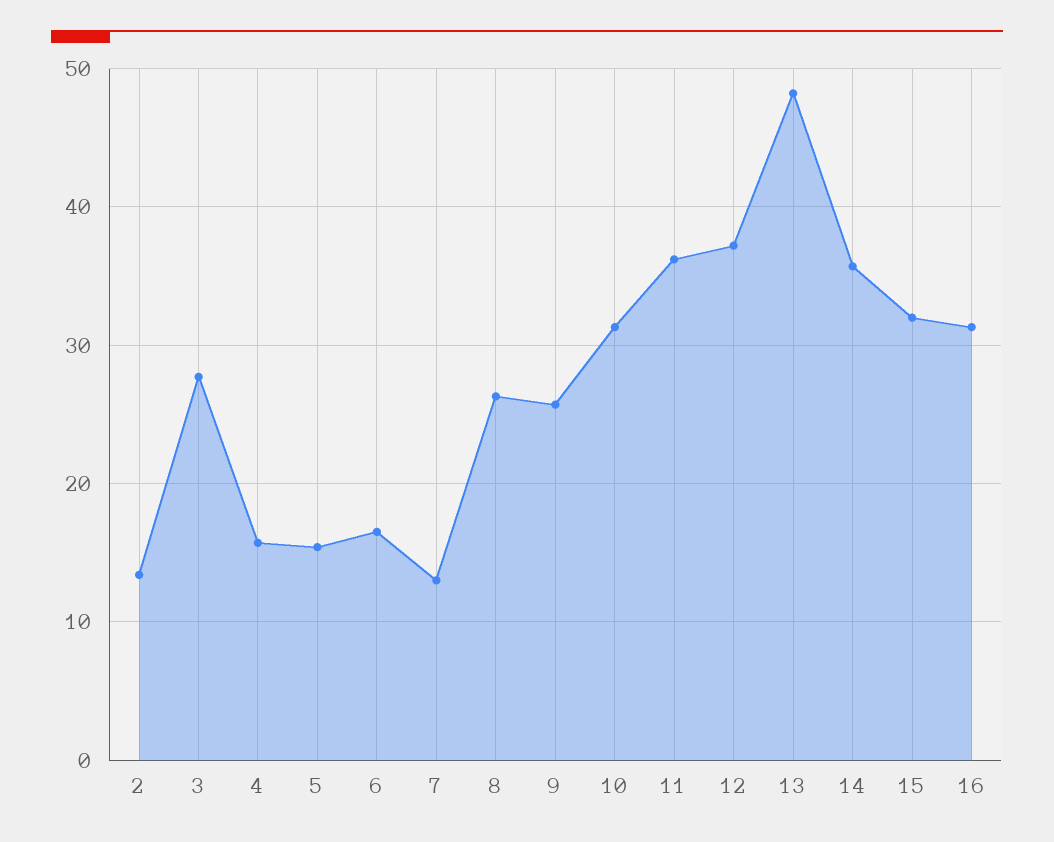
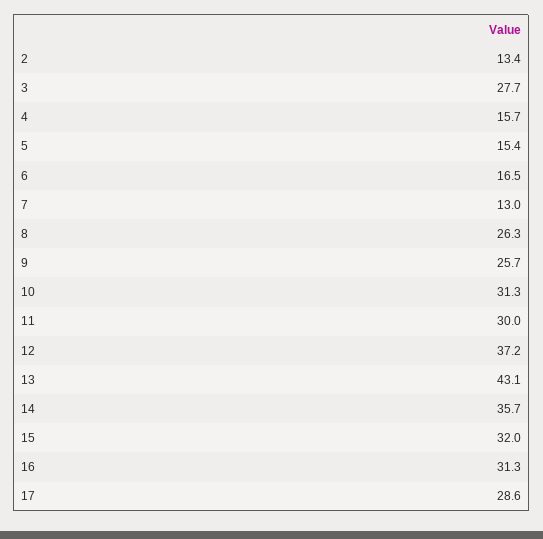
  {
    "2": 13.4,
    "3": 27.7,
    "4": 15.7,
    "5": 15.4,
    "6": 16.5,
    "7": 13,
    "8": 26.3,
    "9": 25.7,
    "10": 31.3,
-   "11": 36,
+   "11": 30,
    "12": 37.2,
-   "13": 48,
+   "13": 43.1,
    "14": 35.7,
    "15": 32,
-   "16": 31.3
+   "16": 31.3,
+   "17": 28.6
  }

